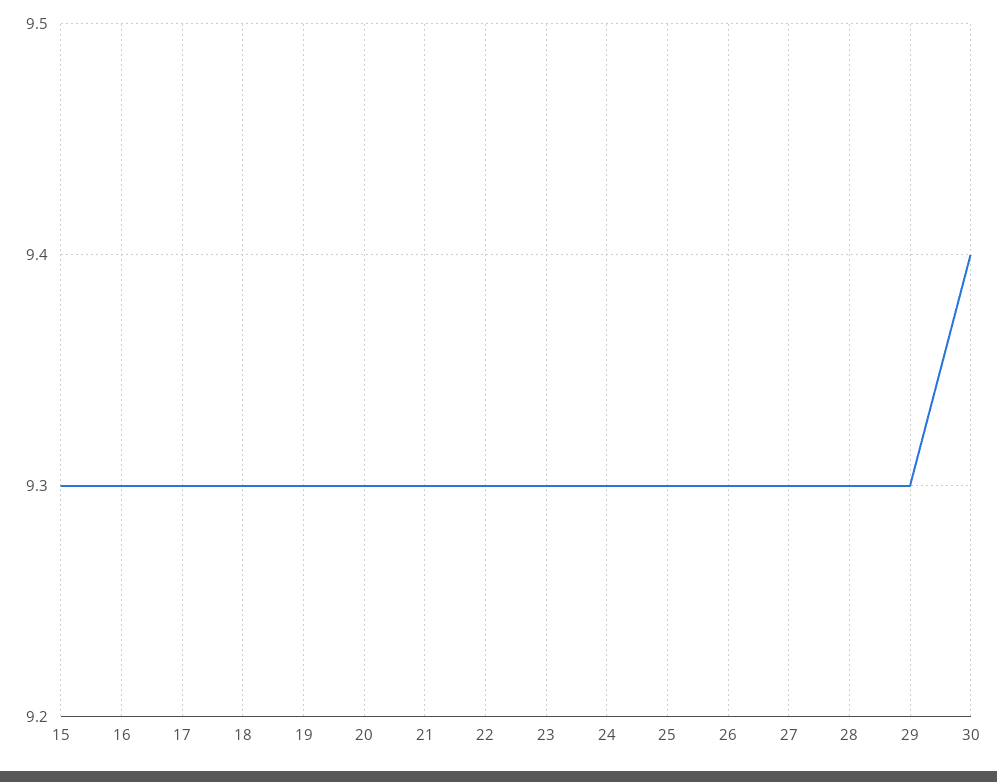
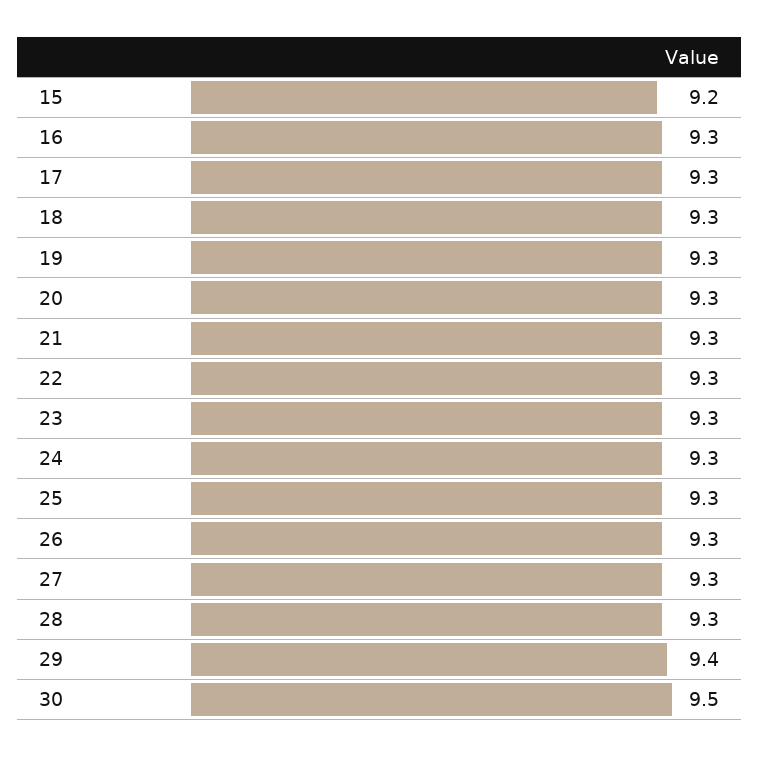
  {
-   "15": 9.3,
+   "15": 9.2,
    "16": 9.3,
    "17": 9.3,
    "18": 9.3,
    "19": 9.3,
    "20": 9.3,
    "21": 9.3,
    "22": 9.3,
    "23": 9.3,
    "24": 9.3,
    "25": 9.3,
    "26": 9.3,
    "27": 9.3,
    "28": 9.3,
-   "29": 9.3,
+   "29": 9.4,
-   "30": 9.4
+   "30": 9.5
  }

